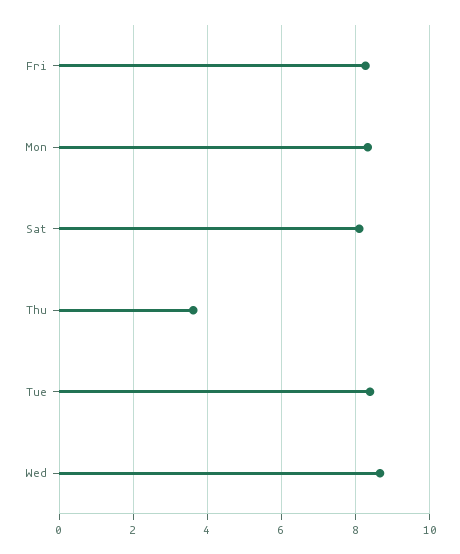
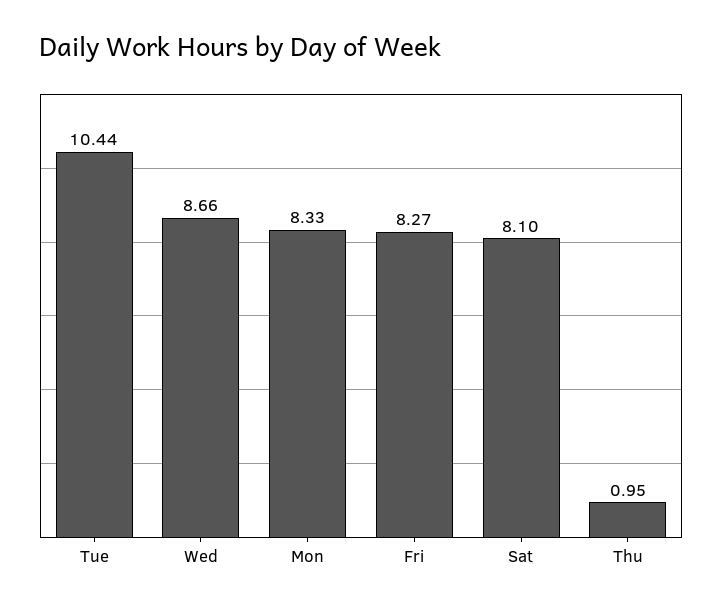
  {
    "Fri": 8.27,
    "Mon": 8.33,
    "Sat": 8.1,
-   "Thu": 3.6,
+   "Thu": 0.95,
-   "Tue": 8.4,
+   "Tue": 10.44,
    "Wed": 8.66
  }

